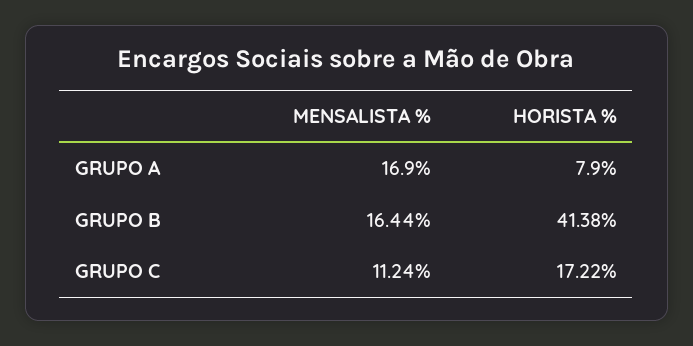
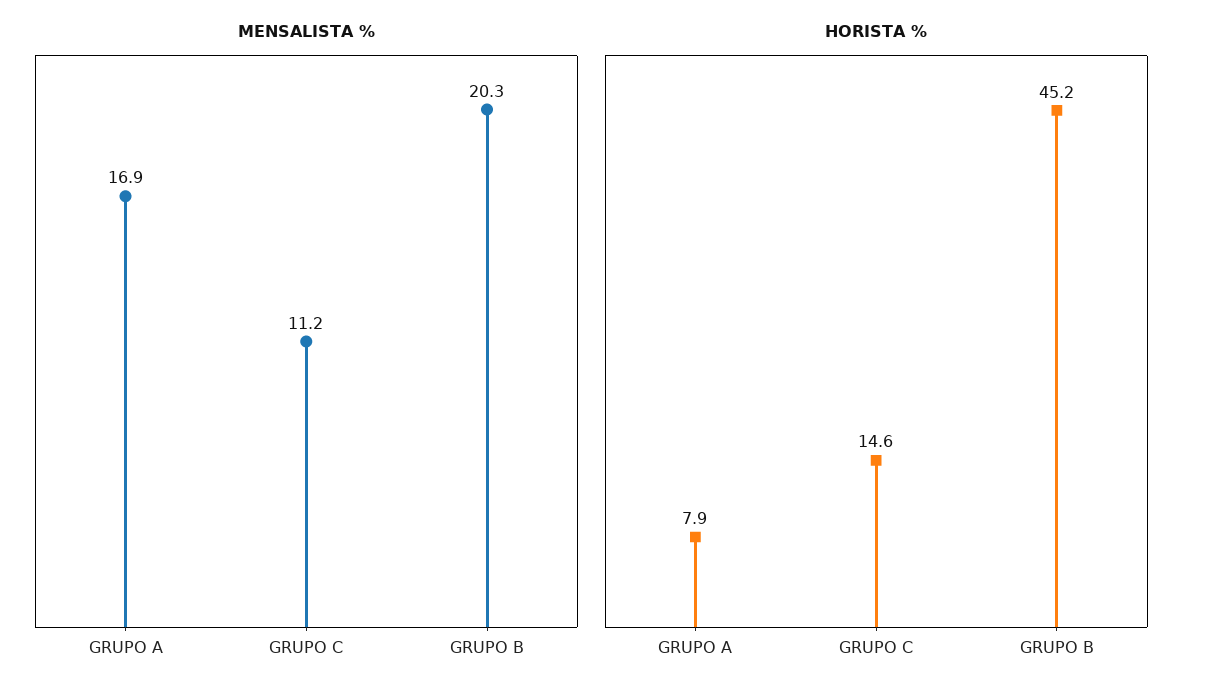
  {
    "MENSALISTA %": {
      "GRUPO A": 16.9,
-     "GRUPO B": 16.44,
+     "GRUPO B": 20.3,
      "GRUPO C": 11.24
    },
    "HORISTA %": {
      "GRUPO A": 7.9,
-     "GRUPO B": 41.38,
+     "GRUPO B": 45.2,
-     "GRUPO C": 17.22
+     "GRUPO C": 14.6
    }
  }

